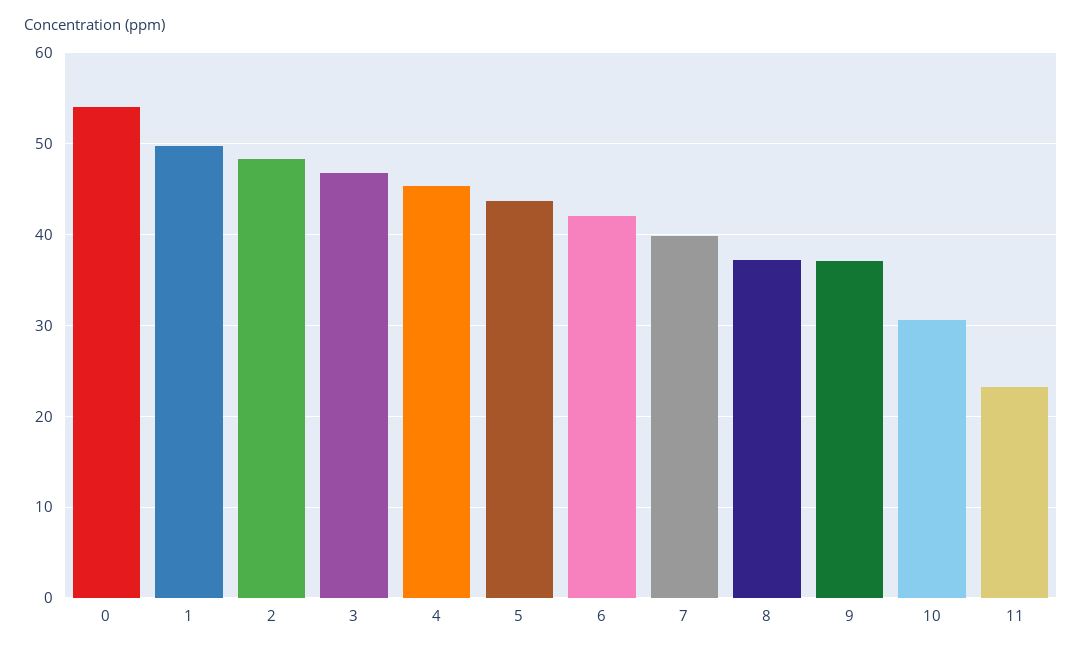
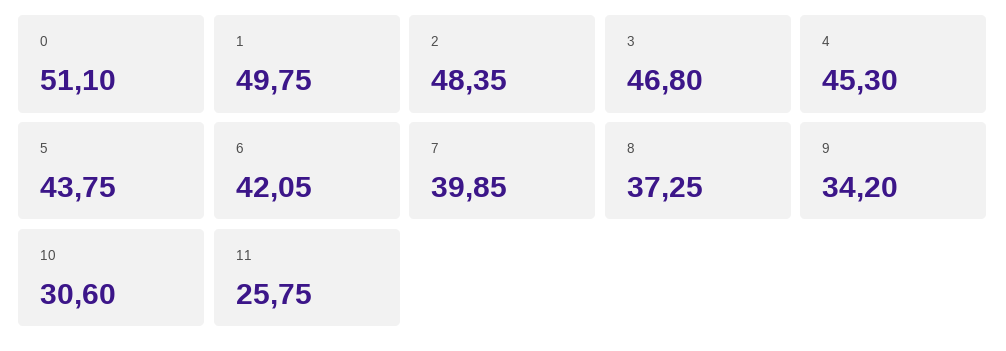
  {
-   "0": 54,
+   "0": 51.1,
    "1": 49.75,
    "2": 48.35,
    "3": 46.8,
    "4": 45.3,
    "5": 43.75,
    "6": 42.05,
    "7": 39.85,
    "8": 37.25,
-   "9": 37,
+   "9": 34.2,
    "10": 30.6,
-   "11": 23
+   "11": 25.75
  }

